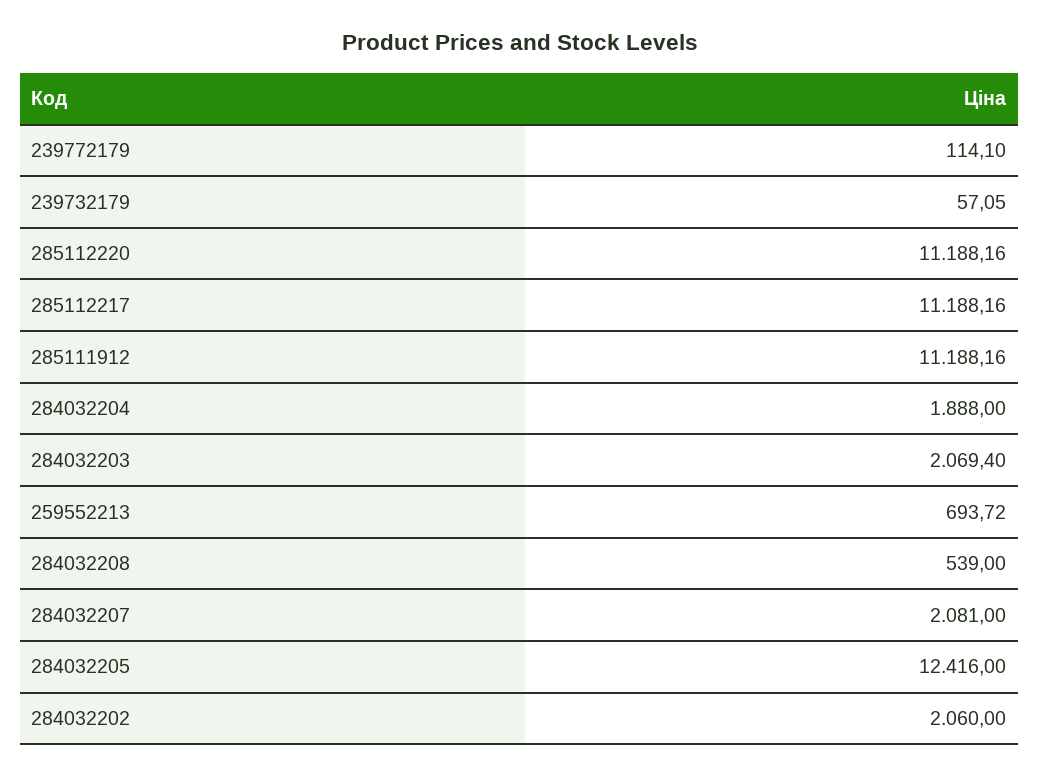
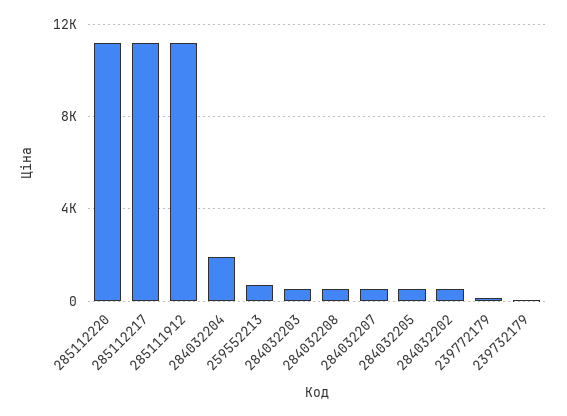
  {
    "239772179": 114.1,
    "239732179": 57.05,
    "285112220": 11188.16,
    "285112217": 11188.16,
    "285111912": 11188.16,
    "284032204": 1888,
-   "284032203": 2069.4,
+   "284032203": 500,
    "259552213": 693.72,
    "284032208": 539,
-   "284032207": 2081,
+   "284032207": 500,
-   "284032205": 12416,
+   "284032205": 500,
-   "284032202": 2060
+   "284032202": 500
  }

